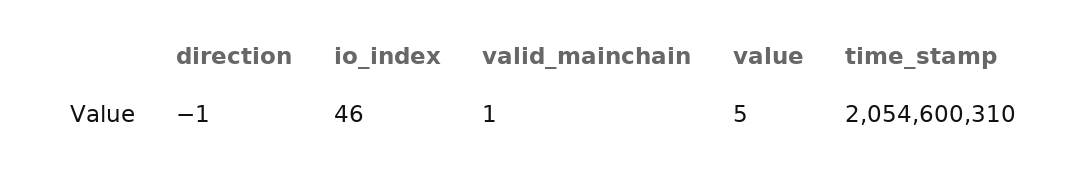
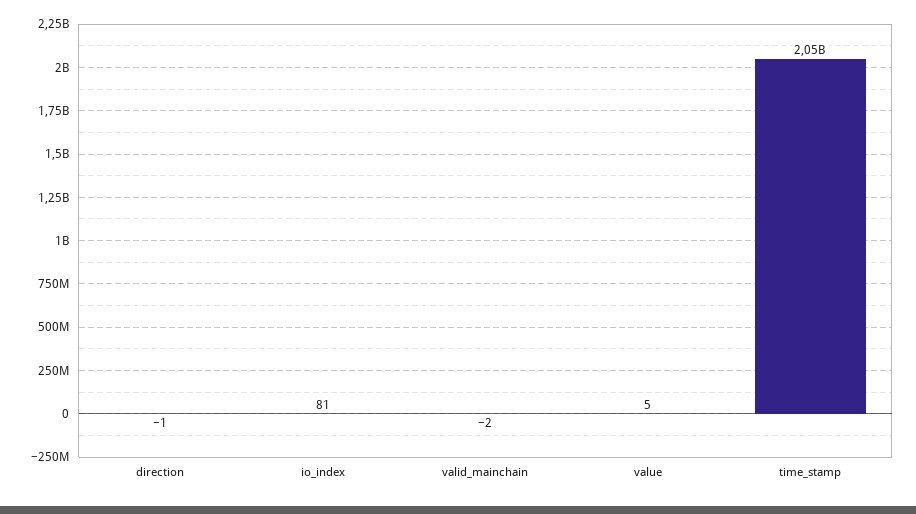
  {
    "direction": -1,
-   "io_index": 46,
+   "io_index": 81,
-   "valid_mainchain": 1,
+   "valid_mainchain": -2,
    "value": 5,
    "time_stamp": 2054600310
  }

